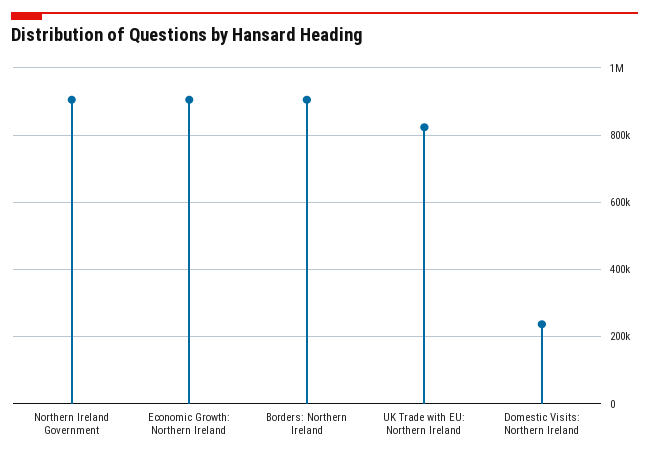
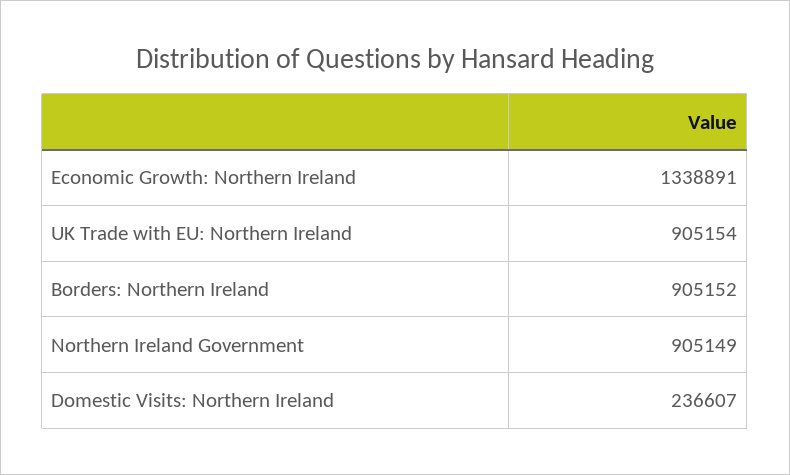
  {
    "Northern Ireland Government": 905149,
-   "Economic Growth: Northern Ireland": 900000,
+   "Economic Growth: Northern Ireland": 1338891,
    "Borders: Northern Ireland": 905152,
-   "UK Trade with EU: Northern Ireland": 820000,
+   "UK Trade with EU: Northern Ireland": 905154,
    "Domestic Visits: Northern Ireland": 236607
  }

